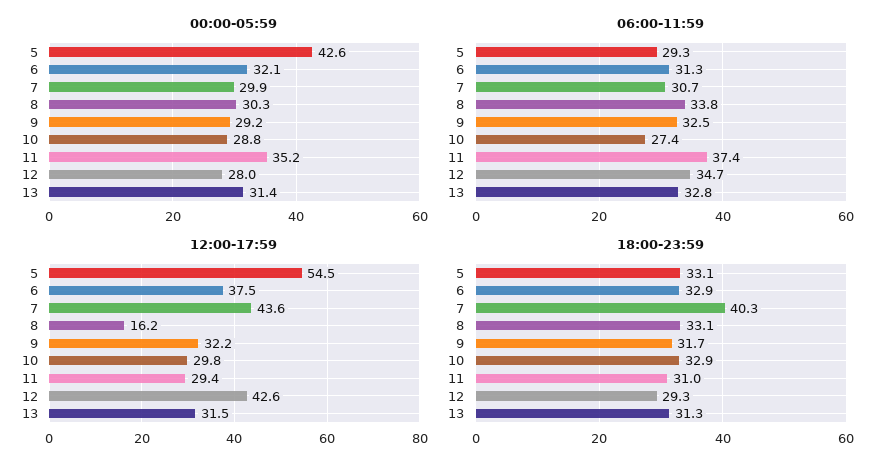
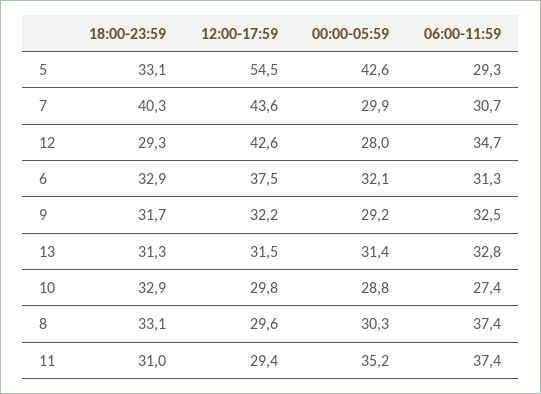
  {
    "00:00-05:59": {
      "5": 42.6,
      "6": 32.1,
      "7": 29.9,
      "8": 30.3,
      "9": 29.2,
      "10": 28.8,
      "11": 35.2,
      "12": 28,
      "13": 31.4
    },
    "06:00-11:59": {
      "5": 29.3,
      "6": 31.3,
      "7": 30.7,
-     "8": 33.8,
+     "8": 37.4,
      "9": 32.5,
      "10": 27.4,
      "11": 37.4,
      "12": 34.7,
      "13": 32.8
    },
    "12:00-17:59": {
      "5": 54.5,
      "6": 37.5,
      "7": 43.6,
-     "8": 16.2,
+     "8": 29.6,
      "9": 32.2,
      "10": 29.8,
      "11": 29.4,
      "12": 42.6,
      "13": 31.5
    },
    "18:00-23:59": {
      "5": 33.1,
      "6": 32.9,
      "7": 40.3,
      "8": 33.1,
      "9": 31.7,
      "10": 32.9,
      "11": 31,
      "12": 29.3,
      "13": 31.3
    }
  }

